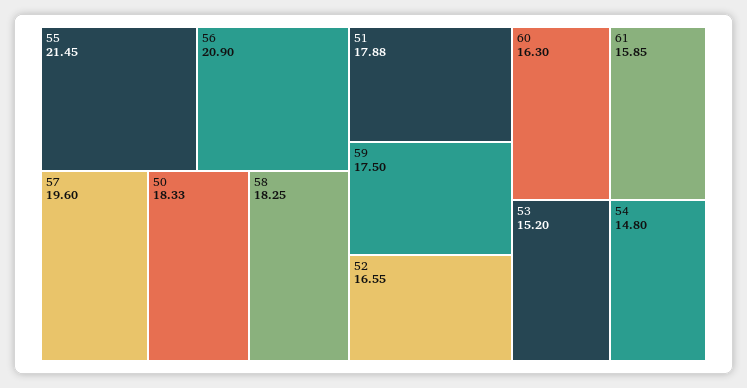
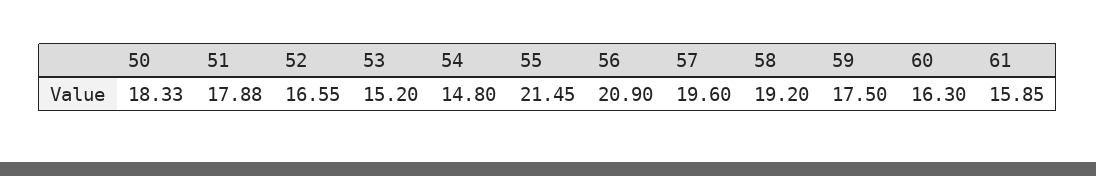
  {
    "55": 21.45,
    "56": 20.9,
    "57": 19.6,
    "50": 18.33,
-   "58": 18.25,
+   "58": 19.2,
    "51": 17.88,
    "59": 17.5,
    "52": 16.55,
    "60": 16.3,
    "61": 15.85,
    "53": 15.2,
    "54": 14.8
  }

